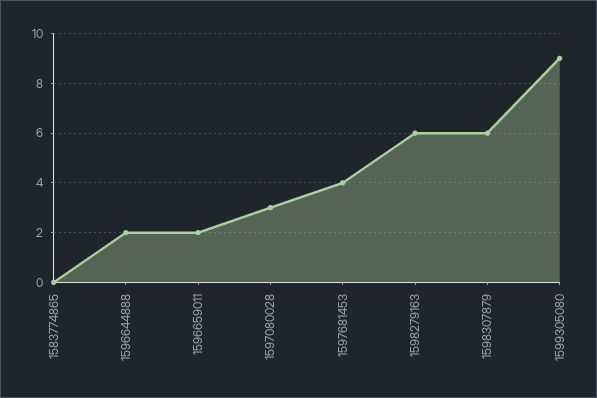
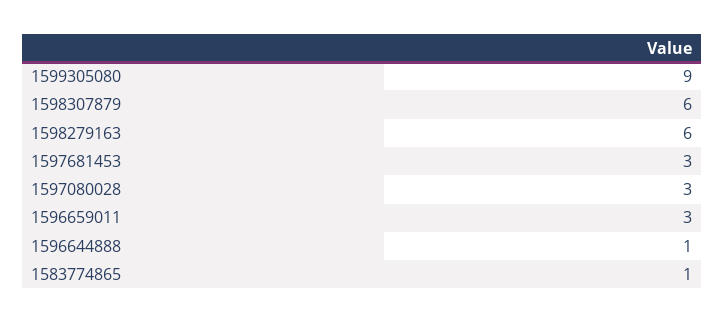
  {
-   "1583774865": 0,
+   "1583774865": 1,
-   "1596644888": 2,
+   "1596644888": 1,
-   "1596659011": 2,
+   "1596659011": 3,
    "1597080028": 3,
-   "1597681453": 4,
+   "1597681453": 3,
    "1598279163": 6,
    "1598307879": 6,
    "1599305080": 9
  }

